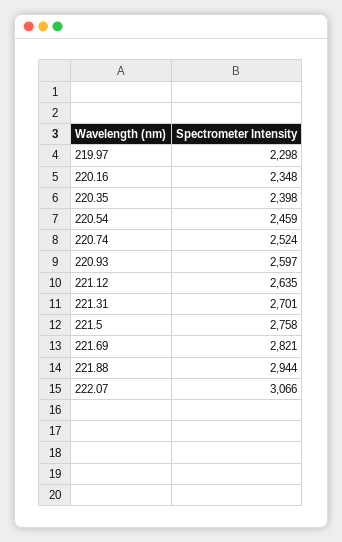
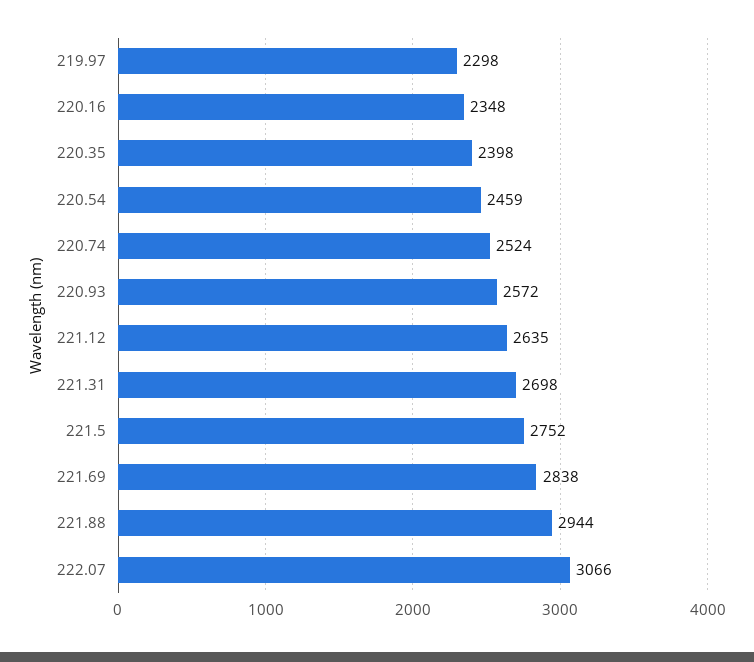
  {
    "219.97": 2298,
    "220.16": 2348,
    "220.35": 2398,
    "220.54": 2459,
    "220.74": 2524,
-   "220.93": 2597,
+   "220.93": 2572,
    "221.12": 2635,
-   "221.31": 2701,
+   "221.31": 2698,
-   "221.5": 2758,
+   "221.5": 2752,
-   "221.69": 2821,
+   "221.69": 2838,
    "221.88": 2944,
    "222.07": 3066
  }

